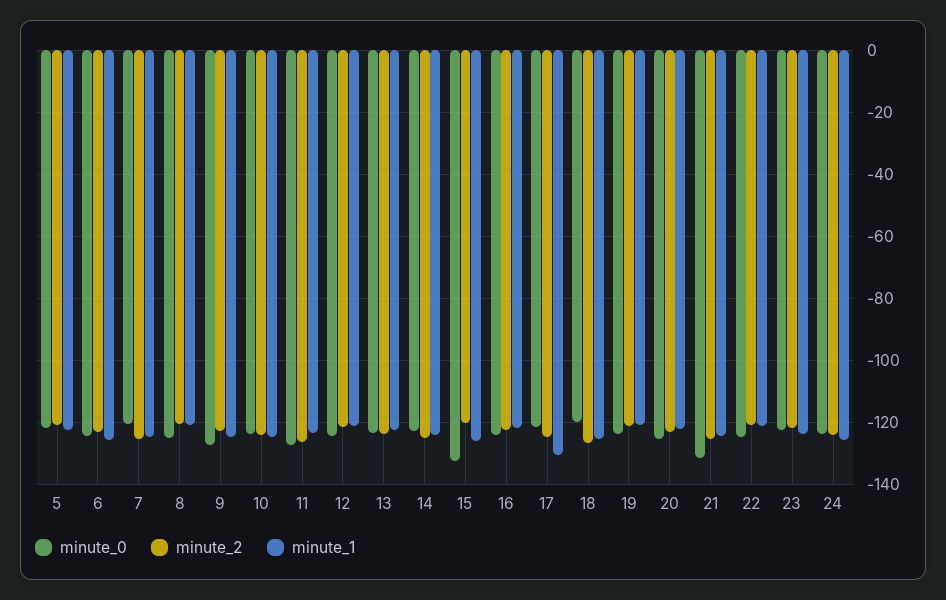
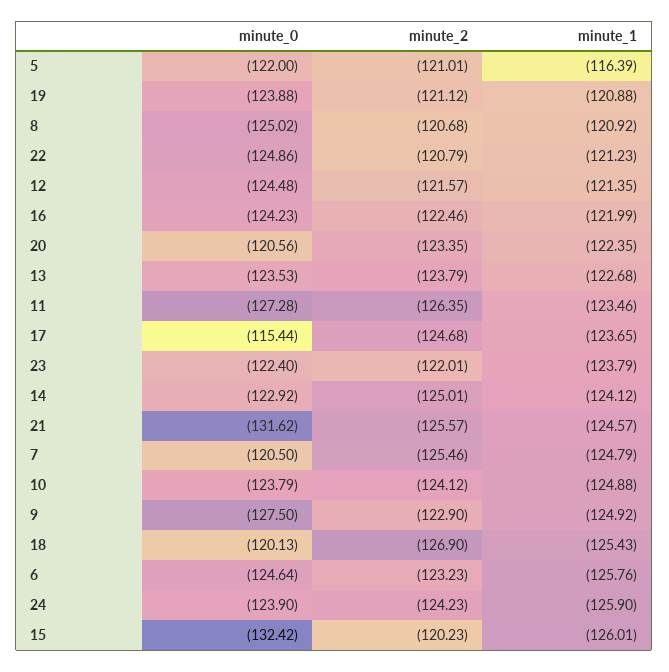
  {
    "minute_0": {
      "5": -122,
      "6": -124.64,
      "7": -120.5,
      "8": -125.02,
      "9": -127.5,
      "10": -123.79,
      "11": -127.28,
      "12": -124.48,
      "13": -123.53,
      "14": -122.92,
      "15": -132.42,
      "16": -124.23,
-     "17": -122,
+     "17": -115.44,
      "18": -120.13,
      "19": -123.88,
-     "20": -126,
+     "20": -120.56,
      "21": -131.62,
      "22": -124.86,
      "23": -122.4,
      "24": -123.9
    },
    "minute_2": {
      "5": -121.01,
      "6": -123.23,
      "7": -125.46,
      "8": -120.68,
      "9": -122.9,
      "10": -124.12,
      "11": -126.35,
      "12": -121.57,
      "13": -123.79,
      "14": -125.01,
      "15": -120.23,
      "16": -122.46,
      "17": -124.68,
      "18": -126.9,
      "19": -121.12,
      "20": -123.35,
      "21": -125.57,
      "22": -120.79,
      "23": -122.01,
      "24": -124.23
    },
    "minute_1": {
-     "5": -122,
+     "5": -116.39,
      "6": -125.76,
      "7": -124.79,
      "8": -120.92,
      "9": -124.92,
      "10": -124.88,
      "11": -123.46,
      "12": -121.35,
      "13": -122.68,
      "14": -124.12,
      "15": -126.01,
      "16": -121.99,
-     "17": -130,
+     "17": -123.65,
      "18": -125.43,
      "19": -120.88,
      "20": -122.35,
      "21": -124.57,
      "22": -121.23,
      "23": -123.79,
      "24": -125.9
    }
  }

